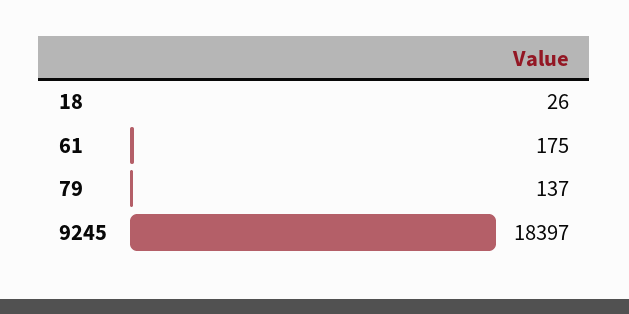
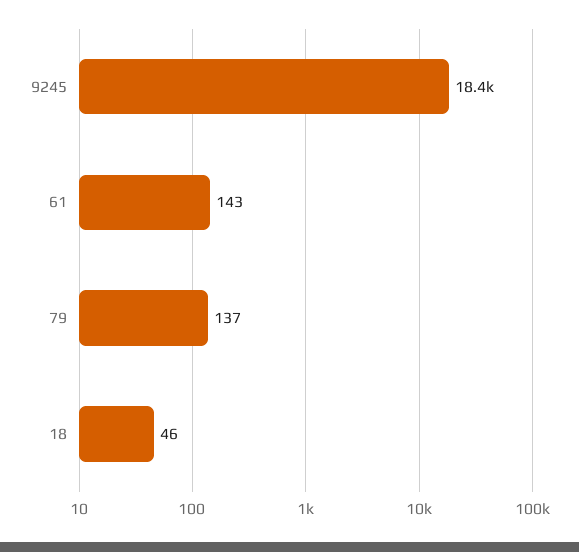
  {
-   "18": 26,
+   "18": 46,
-   "61": 175,
+   "61": 143,
    "79": 137,
    "9245": 18397
  }

